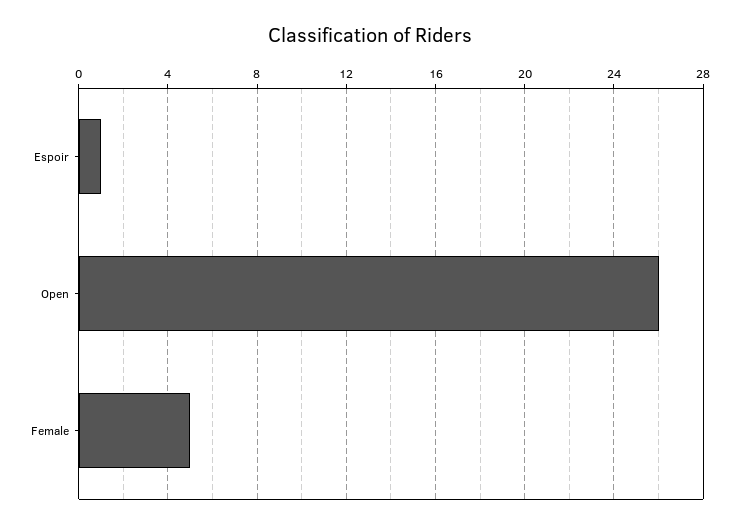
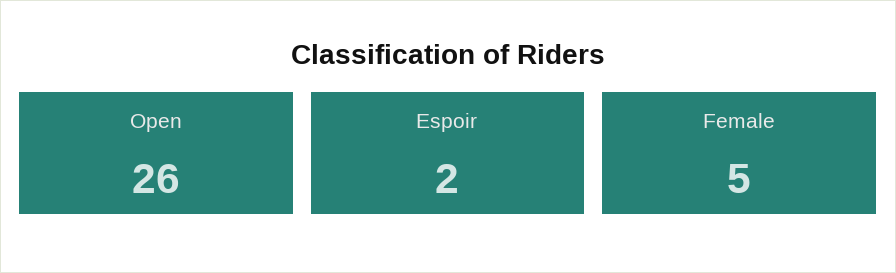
  {
-   "Espoir": 1,
+   "Espoir": 2,
    "Open": 26,
    "Female": 5
  }

